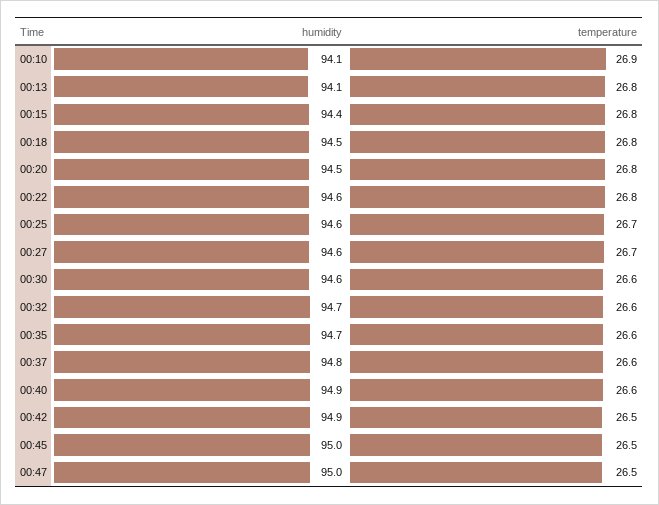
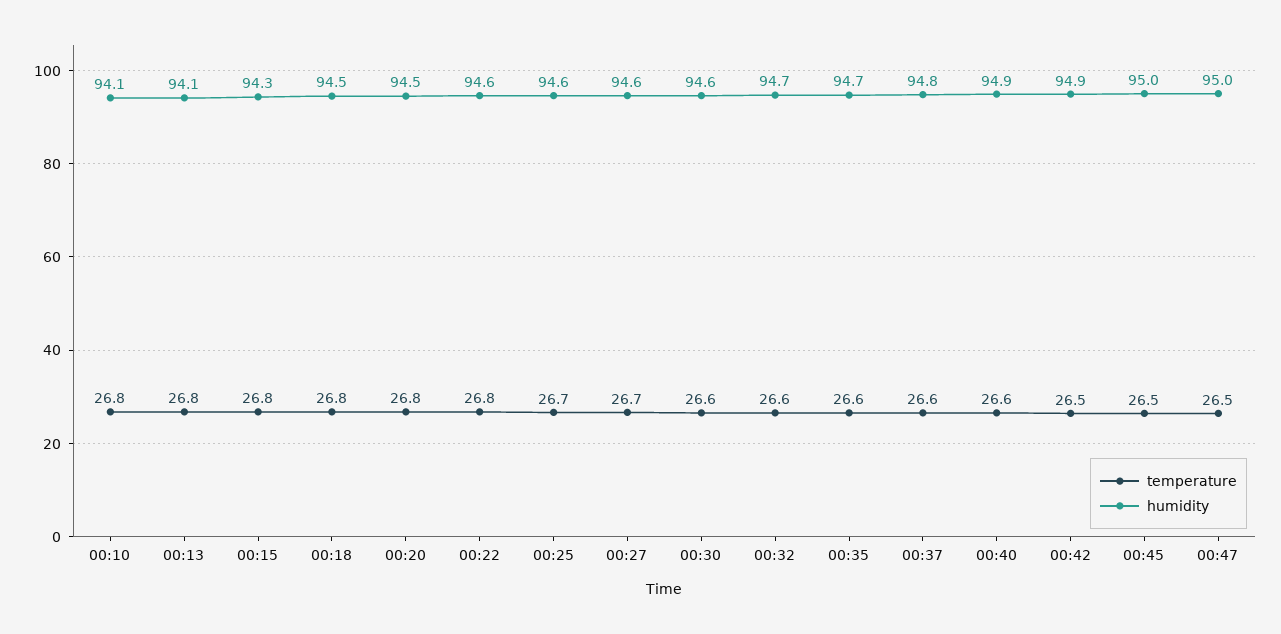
  {
    "humidity": {
      "00:10": 94.1,
      "00:13": 94.1,
-     "00:15": 94.4,
+     "00:15": 94.3,
      "00:18": 94.5,
      "00:20": 94.5,
      "00:22": 94.6,
      "00:25": 94.6,
      "00:27": 94.6,
      "00:30": 94.6,
      "00:32": 94.7,
      "00:35": 94.7,
      "00:37": 94.8,
      "00:40": 94.9,
      "00:42": 94.9,
      "00:45": 95,
      "00:47": 95
    },
    "temperature": {
-     "00:10": 26.9,
+     "00:10": 26.8,
      "00:13": 26.8,
      "00:15": 26.8,
      "00:18": 26.8,
      "00:20": 26.8,
      "00:22": 26.8,
      "00:25": 26.7,
      "00:27": 26.7,
      "00:30": 26.6,
      "00:32": 26.6,
      "00:35": 26.6,
      "00:37": 26.6,
      "00:40": 26.6,
      "00:42": 26.5,
      "00:45": 26.5,
      "00:47": 26.5
    }
  }

